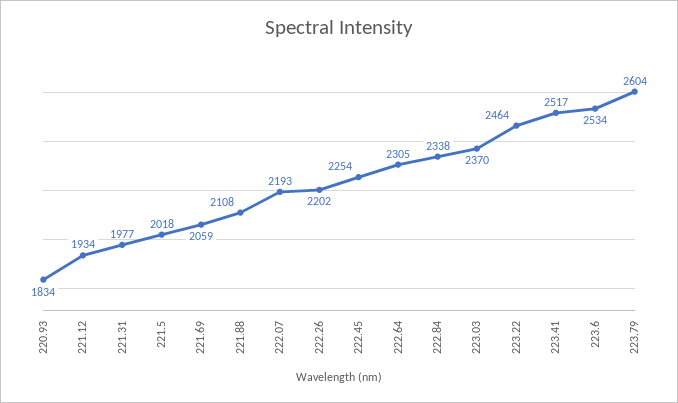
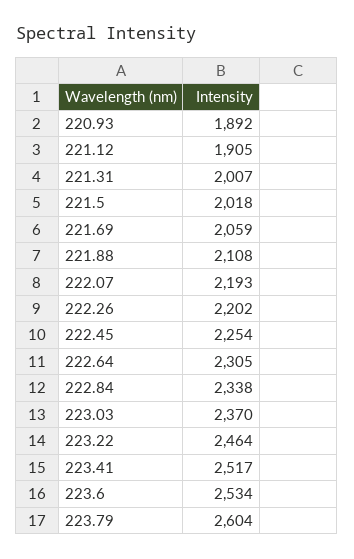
  {
-   "220.93": 1834,
+   "220.93": 1892,
-   "221.12": 1934,
+   "221.12": 1905,
-   "221.31": 1977,
+   "221.31": 2007,
    "221.5": 2018,
    "221.69": 2059,
    "221.88": 2108,
    "222.07": 2193,
    "222.26": 2202,
    "222.45": 2254,
    "222.64": 2305,
    "222.84": 2338,
    "223.03": 2370,
    "223.22": 2464,
    "223.41": 2517,
    "223.6": 2534,
    "223.79": 2604
  }

